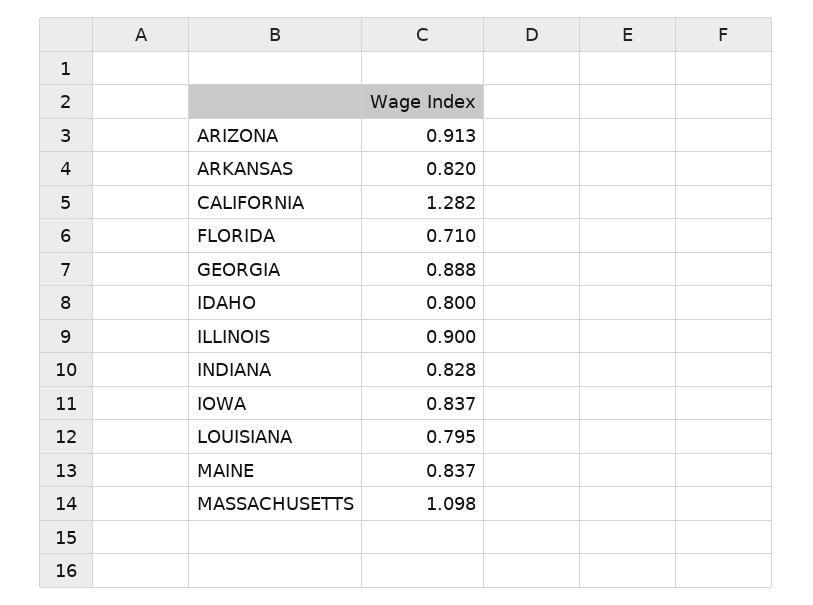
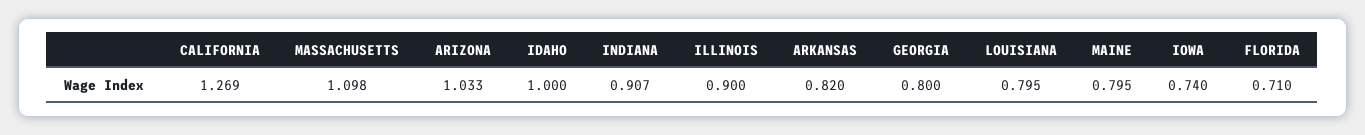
  {
-   "ARIZONA": 0.913,
+   "ARIZONA": 1.033,
    "ARKANSAS": 0.82,
-   "CALIFORNIA": 1.282,
+   "CALIFORNIA": 1.269,
    "FLORIDA": 0.71,
-   "GEORGIA": 0.888,
+   "GEORGIA": 0.8,
-   "IDAHO": 0.8,
+   "IDAHO": 1,
    "ILLINOIS": 0.9,
-   "INDIANA": 0.828,
+   "INDIANA": 0.907,
-   "IOWA": 0.837,
+   "IOWA": 0.74,
    "LOUISIANA": 0.795,
-   "MAINE": 0.837,
+   "MAINE": 0.795,
    "MASSACHUSETTS": 1.098
  }

